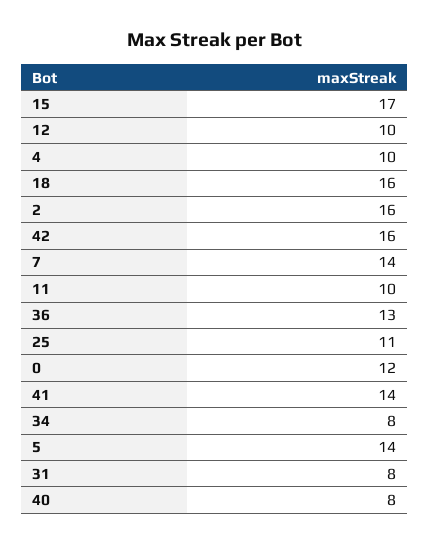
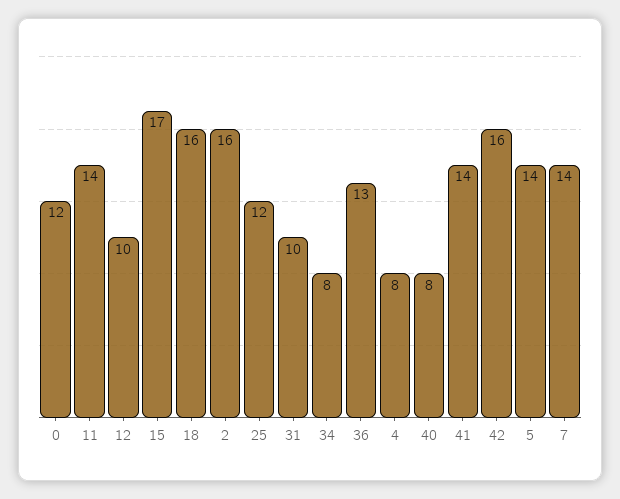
  {
    "15": 17,
    "12": 10,
-   "4": 10,
+   "4": 8,
    "18": 16,
    "2": 16,
    "42": 16,
    "7": 14,
-   "11": 10,
+   "11": 14,
    "36": 13,
-   "25": 11,
+   "25": 12,
    "0": 12,
    "41": 14,
    "34": 8,
    "5": 14,
-   "31": 8,
+   "31": 10,
    "40": 8
  }

